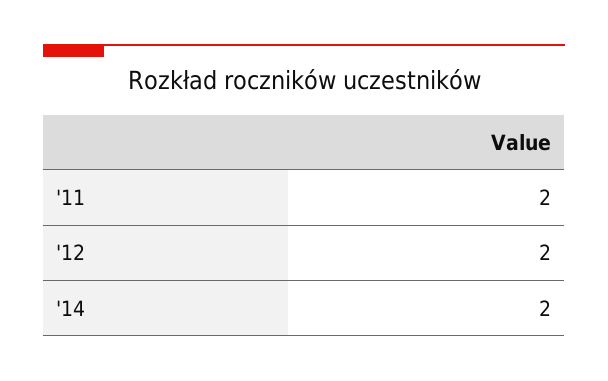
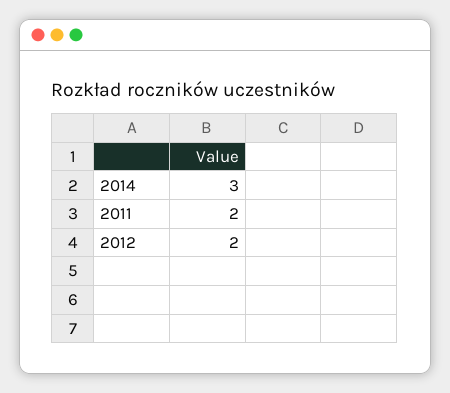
  {
    "'11": 2,
    "'12": 2,
-   "'14": 2
+   "'14": 3
  }

